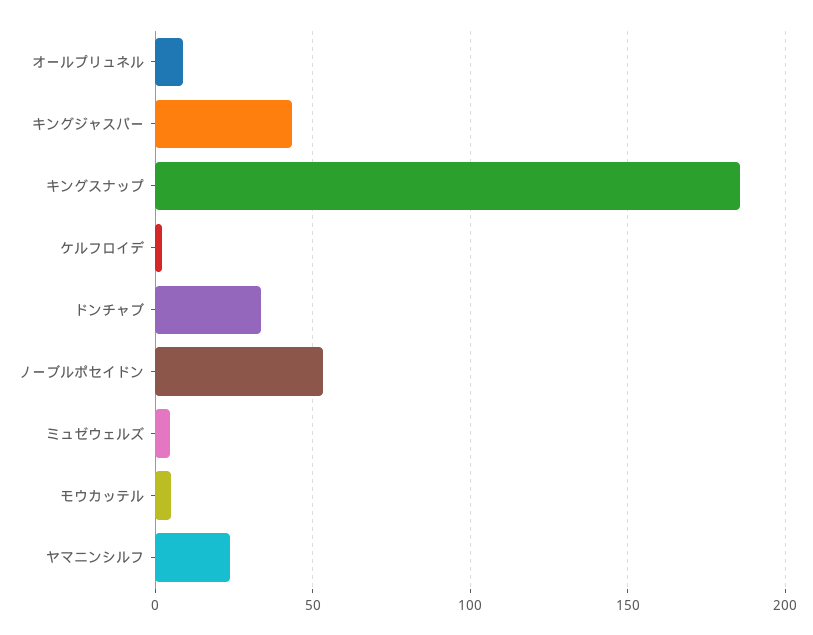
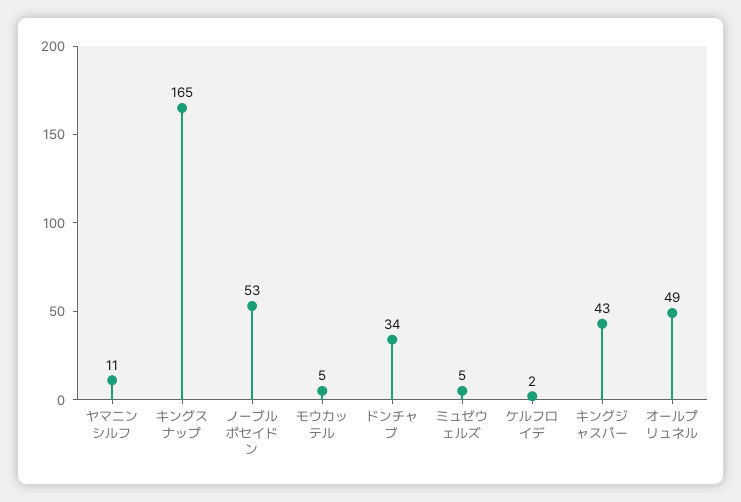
  {
-   "オールプリュネル": 10,
+   "オールプリュネル": 49,
    "キングジャスパー": 43,
-   "キングスナップ": 185,
+   "キングスナップ": 165,
    "ケルフロイデ": 2,
    "ドンチャブ": 34,
    "ノーブルポセイドン": 53,
    "ミュゼウェルズ": 5,
    "モウカッテル": 5,
-   "ヤマニンシルフ": 25
+   "ヤマニンシルフ": 11
  }

